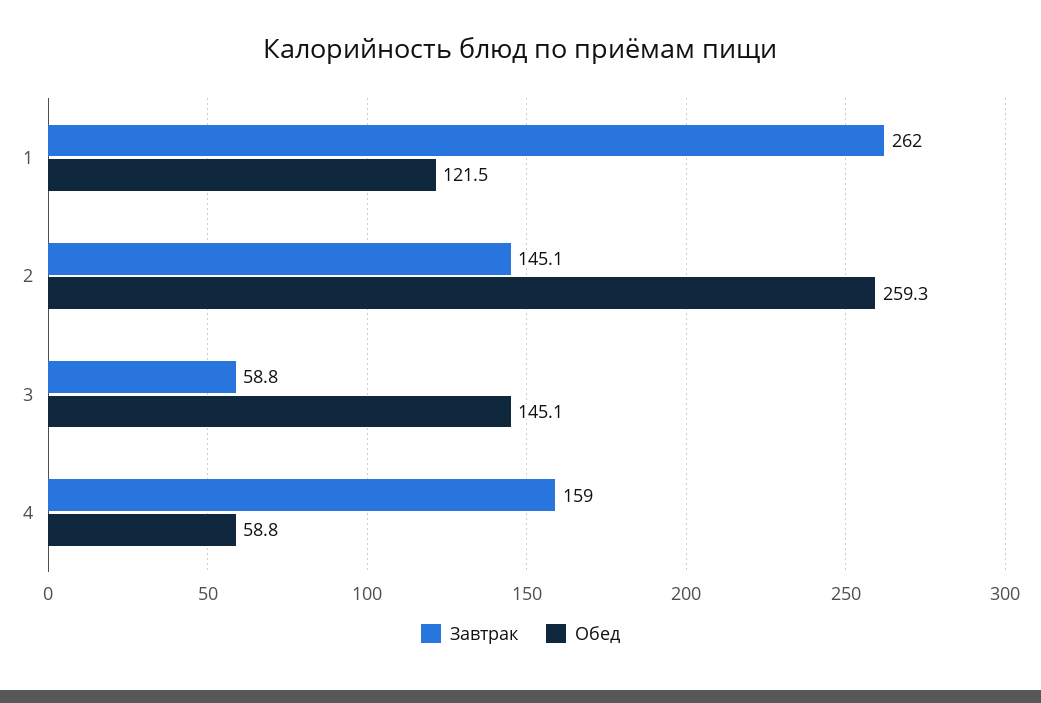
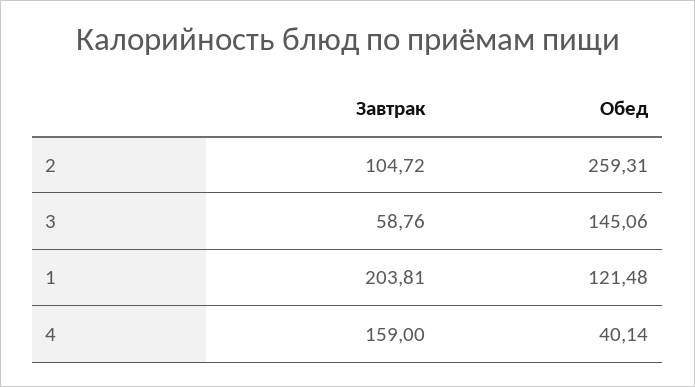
  {
    "Завтрак": {
-     "1": 262,
+     "1": 203.81,
-     "2": 145.1,
+     "2": 104.72,
      "3": 58.76,
      "4": 159
    },
    "Обед": {
      "1": 121.48,
      "2": 259.31,
      "3": 145.06,
-     "4": 58.8
+     "4": 40.14
    }
  }

